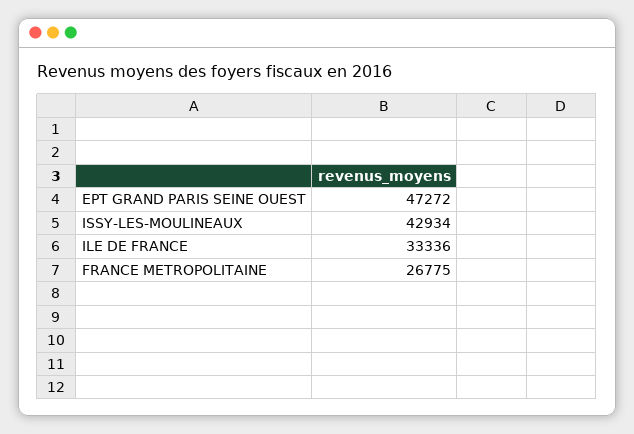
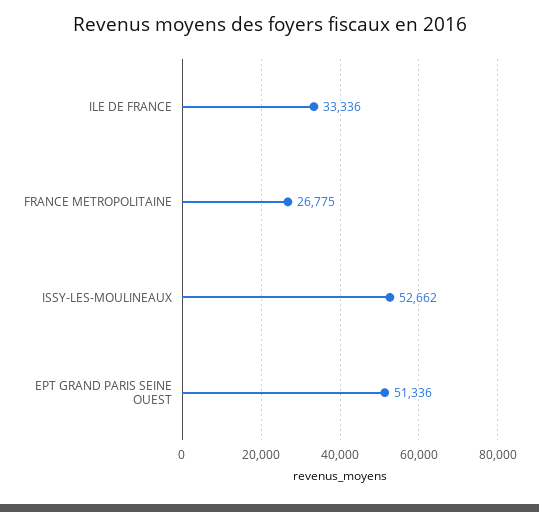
  {
-   "EPT GRAND PARIS SEINE OUEST": 47272,
+   "EPT GRAND PARIS SEINE OUEST": 51336,
-   "ISSY-LES-MOULINEAUX": 42934,
+   "ISSY-LES-MOULINEAUX": 52662,
    "ILE DE FRANCE": 33336,
    "FRANCE METROPOLITAINE": 26775
  }

